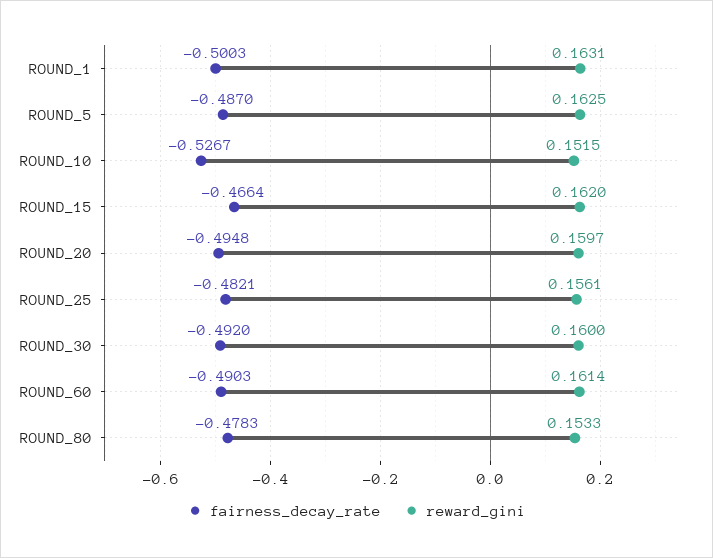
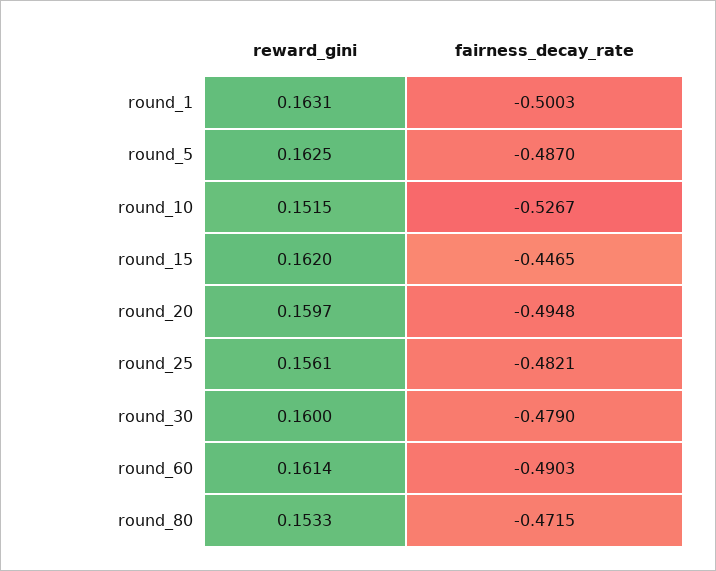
  {
    "fairness_decay_rate": {
      "ROUND_1": -0.5003,
      "ROUND_5": -0.487,
      "ROUND_10": -0.5267,
-     "ROUND_15": -0.4664,
+     "ROUND_15": -0.4465,
      "ROUND_20": -0.4948,
      "ROUND_25": -0.4821,
-     "ROUND_30": -0.492,
+     "ROUND_30": -0.479,
      "ROUND_60": -0.4903,
-     "ROUND_80": -0.4783
+     "ROUND_80": -0.4715
    },
    "reward_gini": {
      "ROUND_1": 0.1631,
      "ROUND_5": 0.1625,
      "ROUND_10": 0.1515,
      "ROUND_15": 0.162,
      "ROUND_20": 0.1597,
      "ROUND_25": 0.1561,
      "ROUND_30": 0.16,
      "ROUND_60": 0.1614,
      "ROUND_80": 0.1533
    }
  }

